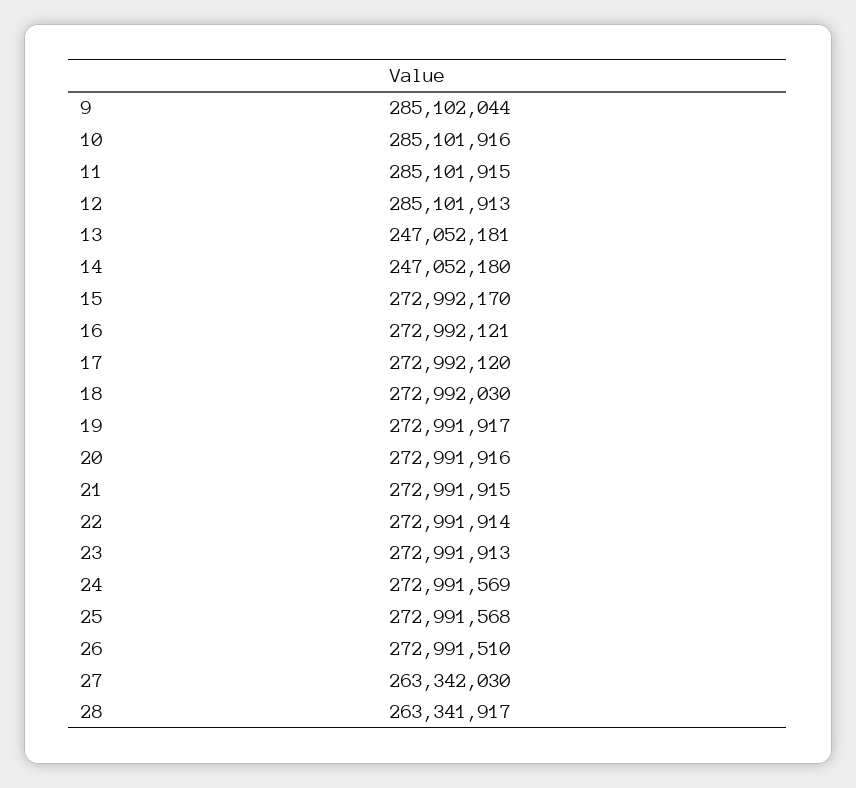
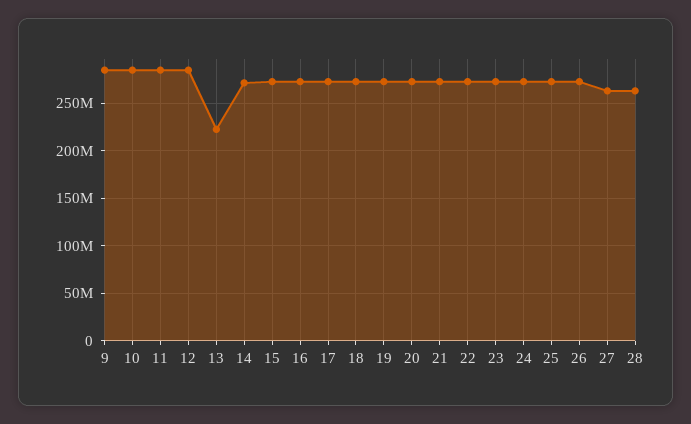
  {
    "9": 285102044,
    "10": 285101916,
    "11": 285101915,
    "12": 285101913,
-   "13": 247052181,
+   "13": 220000000,
-   "14": 247052180,
+   "14": 270000000,
    "15": 272992170,
    "16": 272992121,
    "17": 272992120,
    "18": 272992030,
    "19": 272991917,
    "20": 272991916,
    "21": 272991915,
    "22": 272991914,
    "23": 272991913,
    "24": 272991569,
    "25": 272991568,
    "26": 272991510,
    "27": 263342030,
    "28": 263341917
  }

